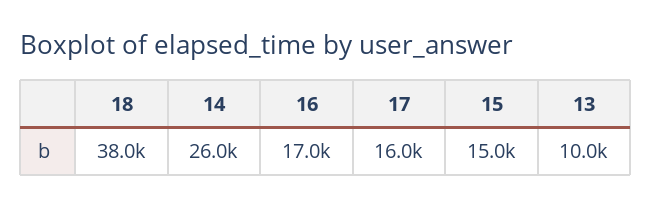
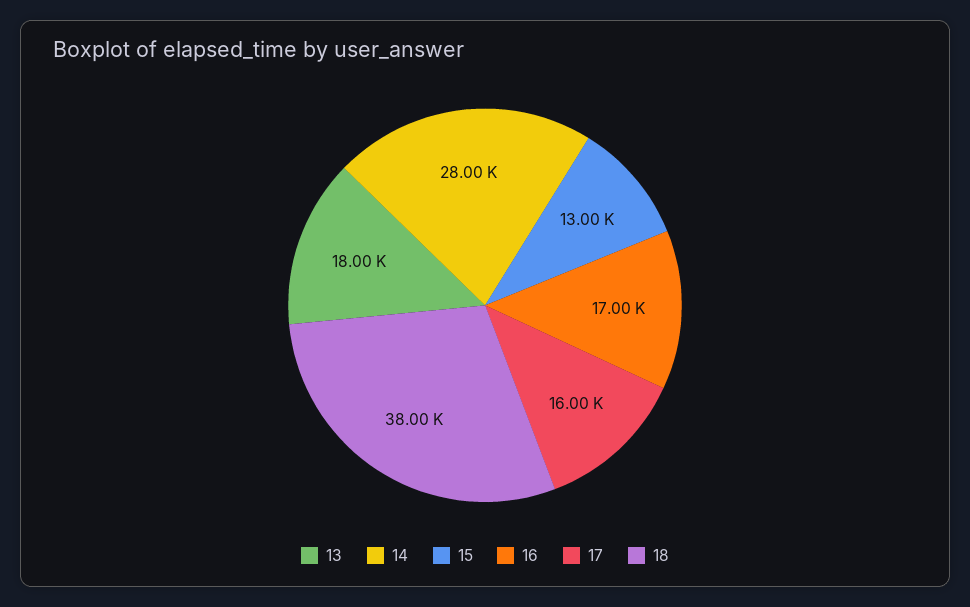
  {
    "18": 38000,
-   "14": 26000,
+   "14": 28000,
    "16": 17000,
    "17": 16000,
-   "15": 15000,
+   "15": 13000,
-   "13": 10000
+   "13": 18000
  }

